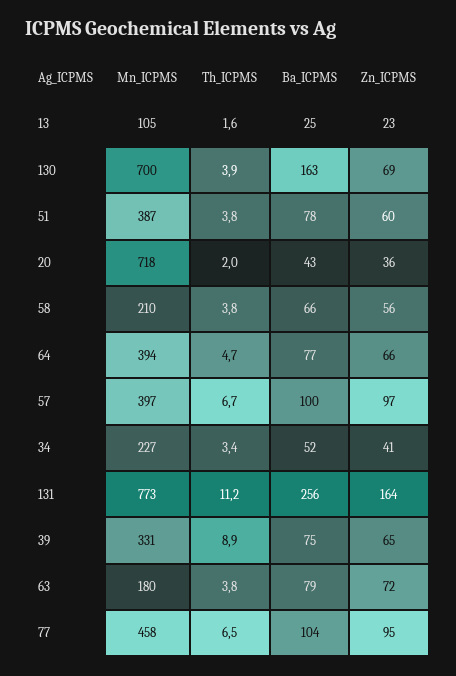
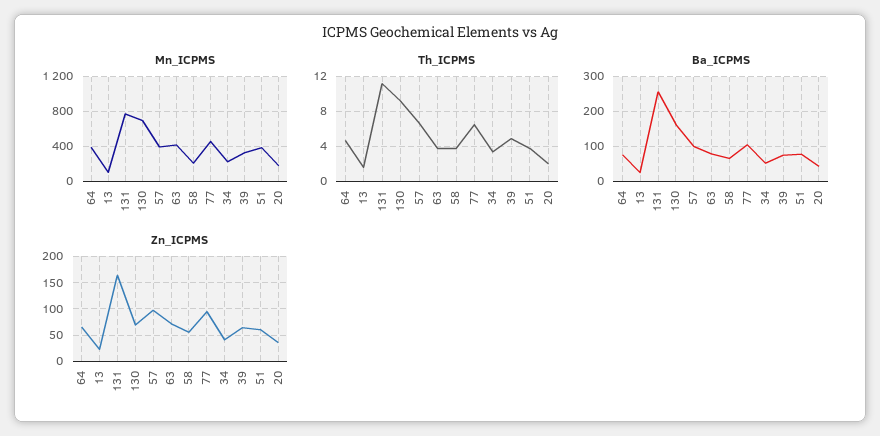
  {
    "Mn_ICPMS": {
      "13": 105,
      "130": 700,
      "51": 387,
-     "20": 718,
+     "20": 200,
      "58": 210,
      "64": 394,
      "57": 397,
      "34": 227,
      "131": 773,
      "39": 331,
-     "63": 180,
+     "63": 400,
      "77": 458
    },
    "Th_ICPMS": {
      "13": 1.6,
-     "130": 3.9,
+     "130": 9,
      "51": 3.8,
      "20": 2,
      "58": 3.8,
      "64": 4.7,
      "57": 6.7,
      "34": 3.4,
      "131": 11.2,
-     "39": 8.9,
+     "39": 5,
      "63": 3.8,
      "77": 6.5
    },
    "Ba_ICPMS": {
      "13": 25,
      "130": 163,
      "51": 78,
      "20": 43,
      "58": 66,
      "64": 77,
      "57": 100,
      "34": 52,
      "131": 256,
      "39": 75,
      "63": 79,
      "77": 104
    },
    "Zn_ICPMS": {
      "13": 23,
      "130": 69,
      "51": 60,
      "20": 36,
      "58": 56,
      "64": 66,
      "57": 97,
      "34": 41,
      "131": 164,
      "39": 65,
      "63": 72,
      "77": 95
    }
  }

